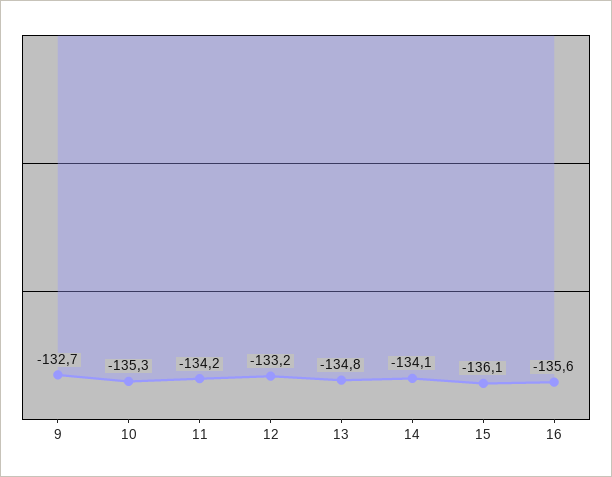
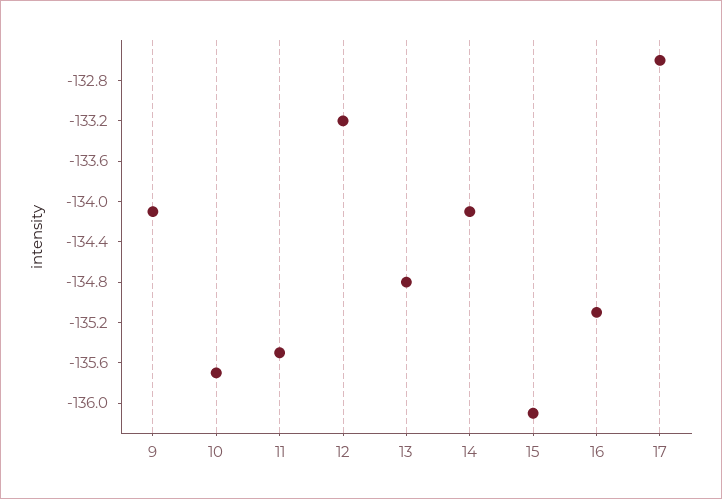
  {
-   "9": -132.7,
+   "9": -134.1,
-   "10": -135.3,
+   "10": -135.7,
-   "11": -134.2,
+   "11": -135.5,
    "12": -133.2,
    "13": -134.8,
    "14": -134.1,
    "15": -136.1,
-   "16": -135.6
+   "16": -135.1,
+   "17": -132.6
  }

